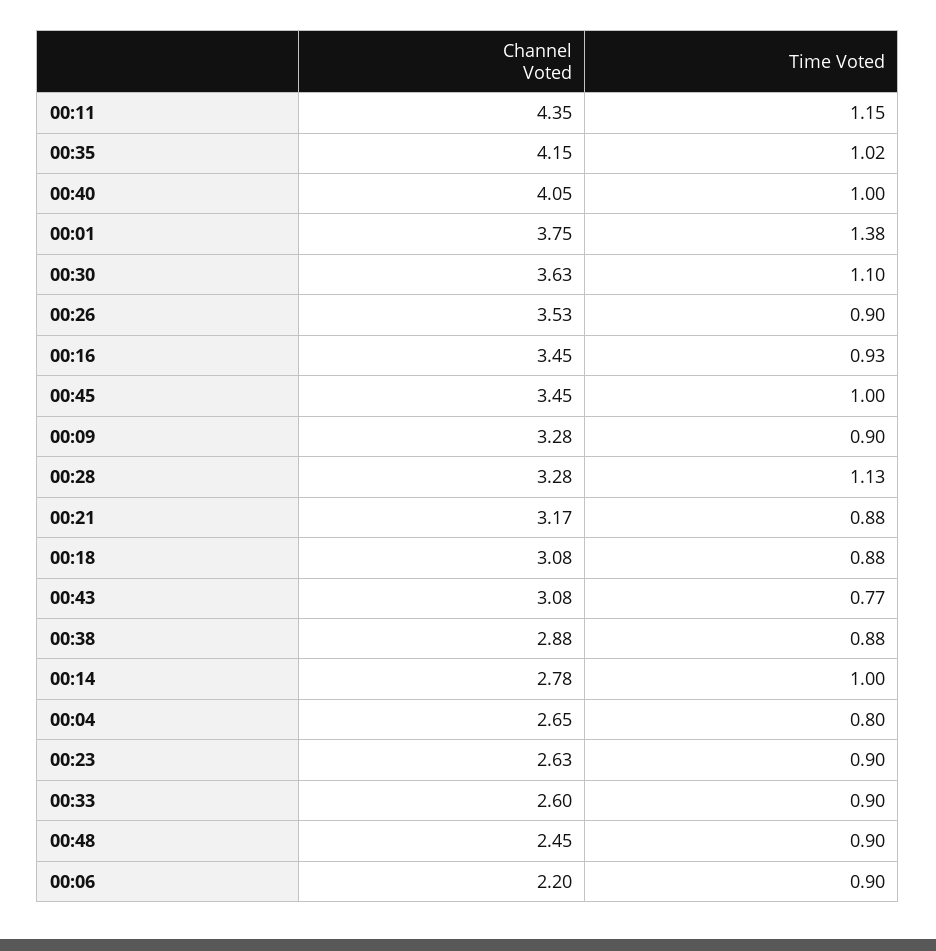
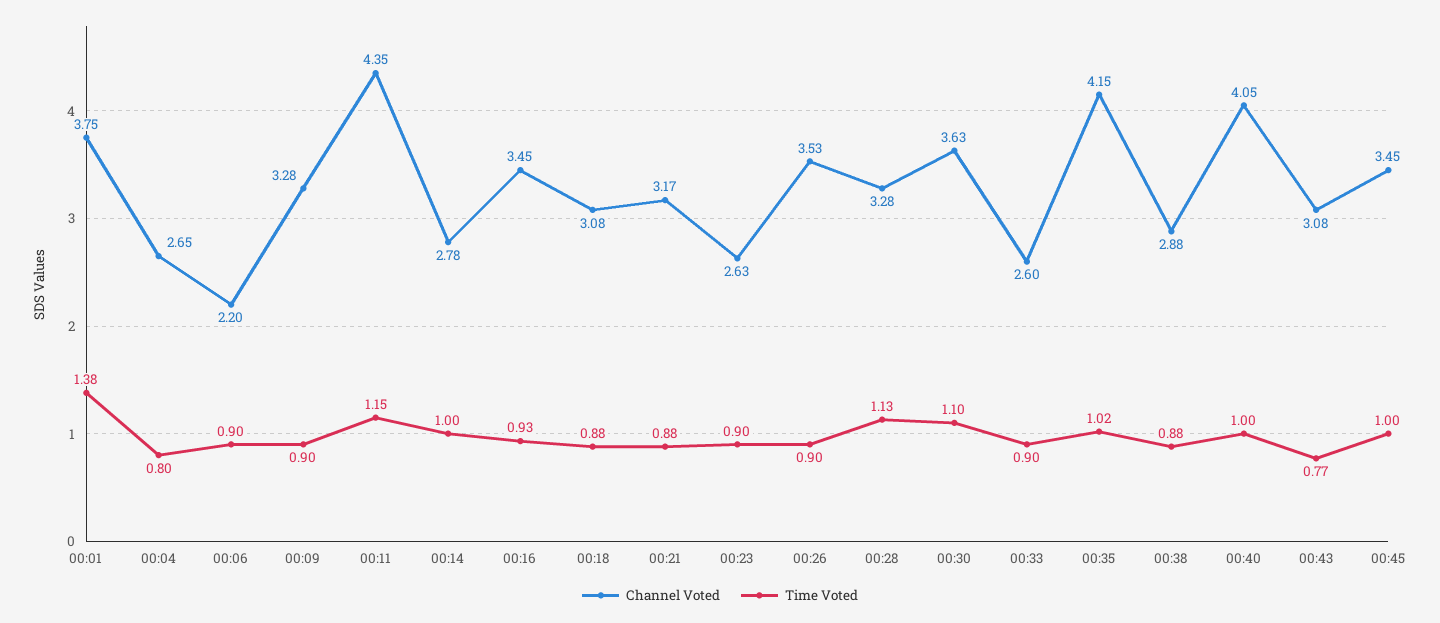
  {
    "Channel Voted": {
      "00:11": 4.35,
      "00:35": 4.15,
      "00:40": 4.05,
      "00:01": 3.75,
      "00:30": 3.63,
      "00:26": 3.53,
      "00:16": 3.45,
      "00:45": 3.45,
      "00:09": 3.28,
      "00:28": 3.28,
      "00:21": 3.17,
      "00:18": 3.08,
      "00:43": 3.08,
      "00:38": 2.88,
      "00:14": 2.78,
      "00:04": 2.65,
      "00:23": 2.63,
      "00:33": 2.6,
-     "00:48": 2.45,
      "00:06": 2.2
    },
    "Time Voted": {
      "00:11": 1.15,
      "00:35": 1.02,
      "00:40": 1,
      "00:01": 1.38,
      "00:30": 1.1,
      "00:26": 0.9,
      "00:16": 0.93,
      "00:45": 1,
      "00:09": 0.9,
      "00:28": 1.13,
      "00:21": 0.88,
      "00:18": 0.88,
      "00:43": 0.77,
      "00:38": 0.88,
      "00:14": 1,
      "00:04": 0.8,
      "00:23": 0.9,
      "00:33": 0.9,
-     "00:48": 0.9,
      "00:06": 0.9
    }
  }

